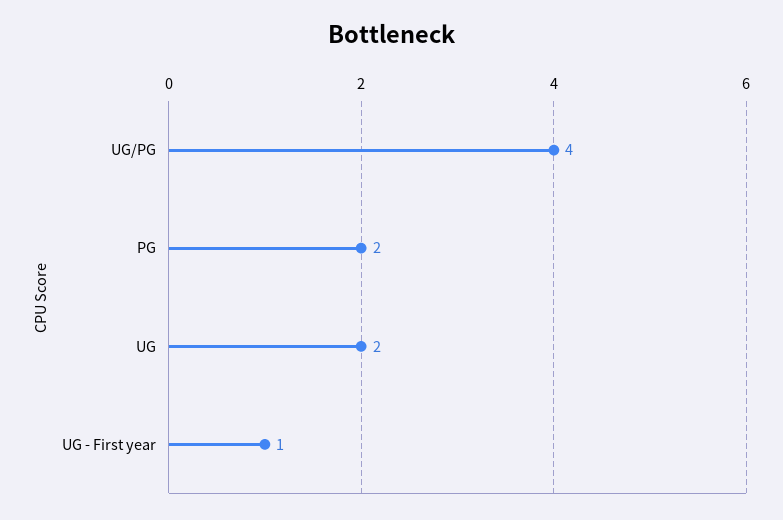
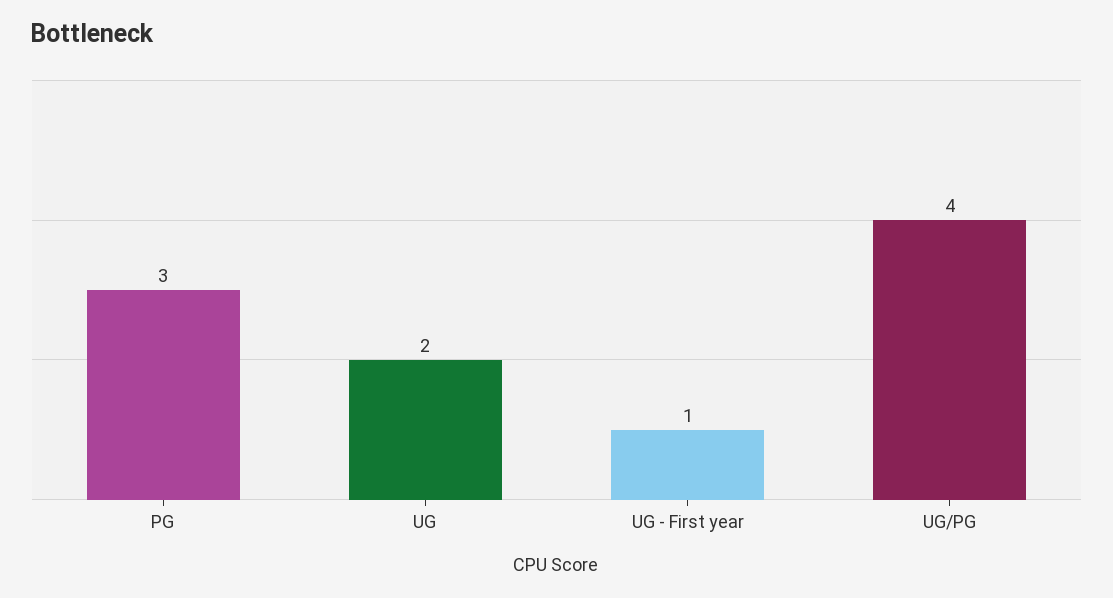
  {
    "UG/PG": 4,
-   "PG": 2,
+   "PG": 3,
    "UG": 2,
    "UG - First year": 1
  }

